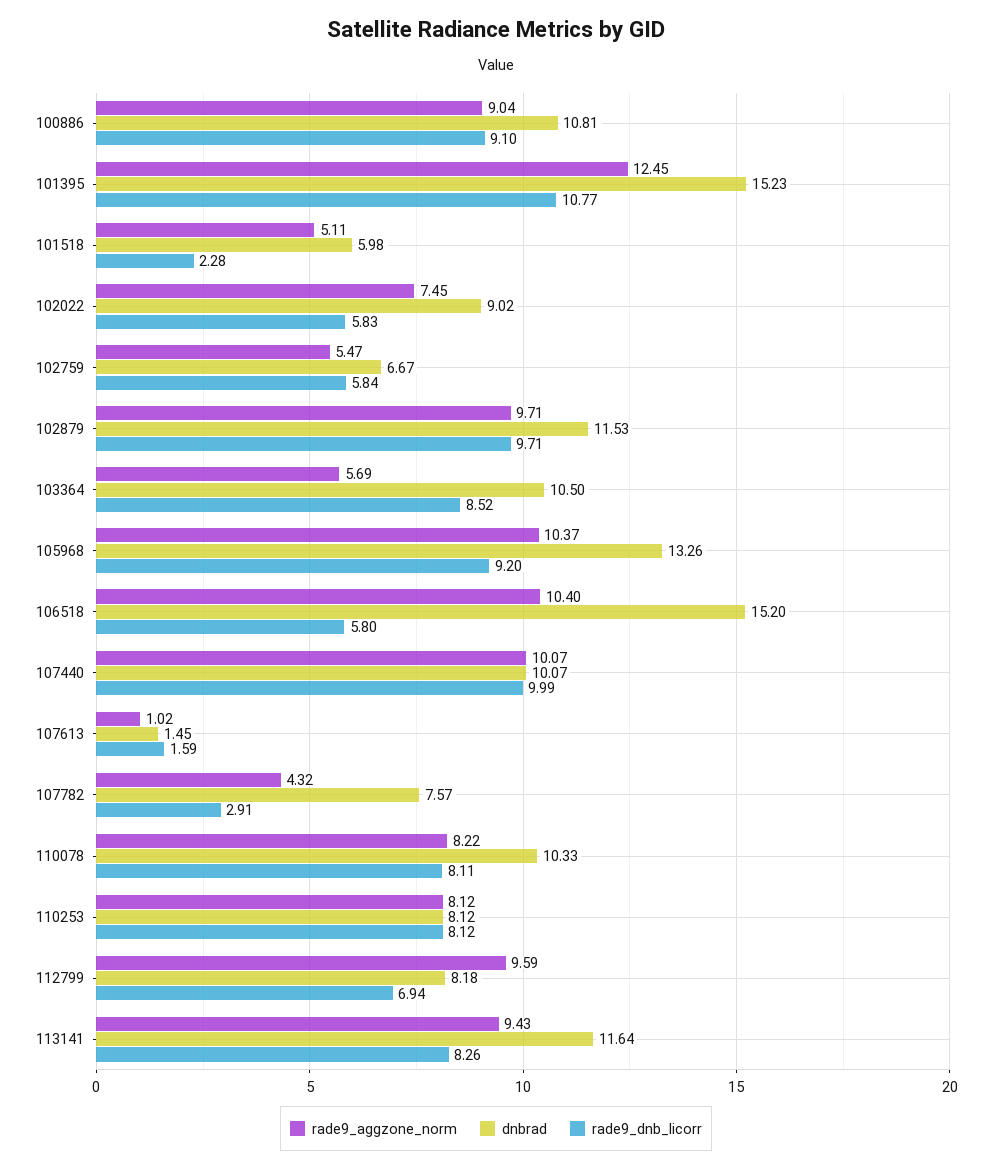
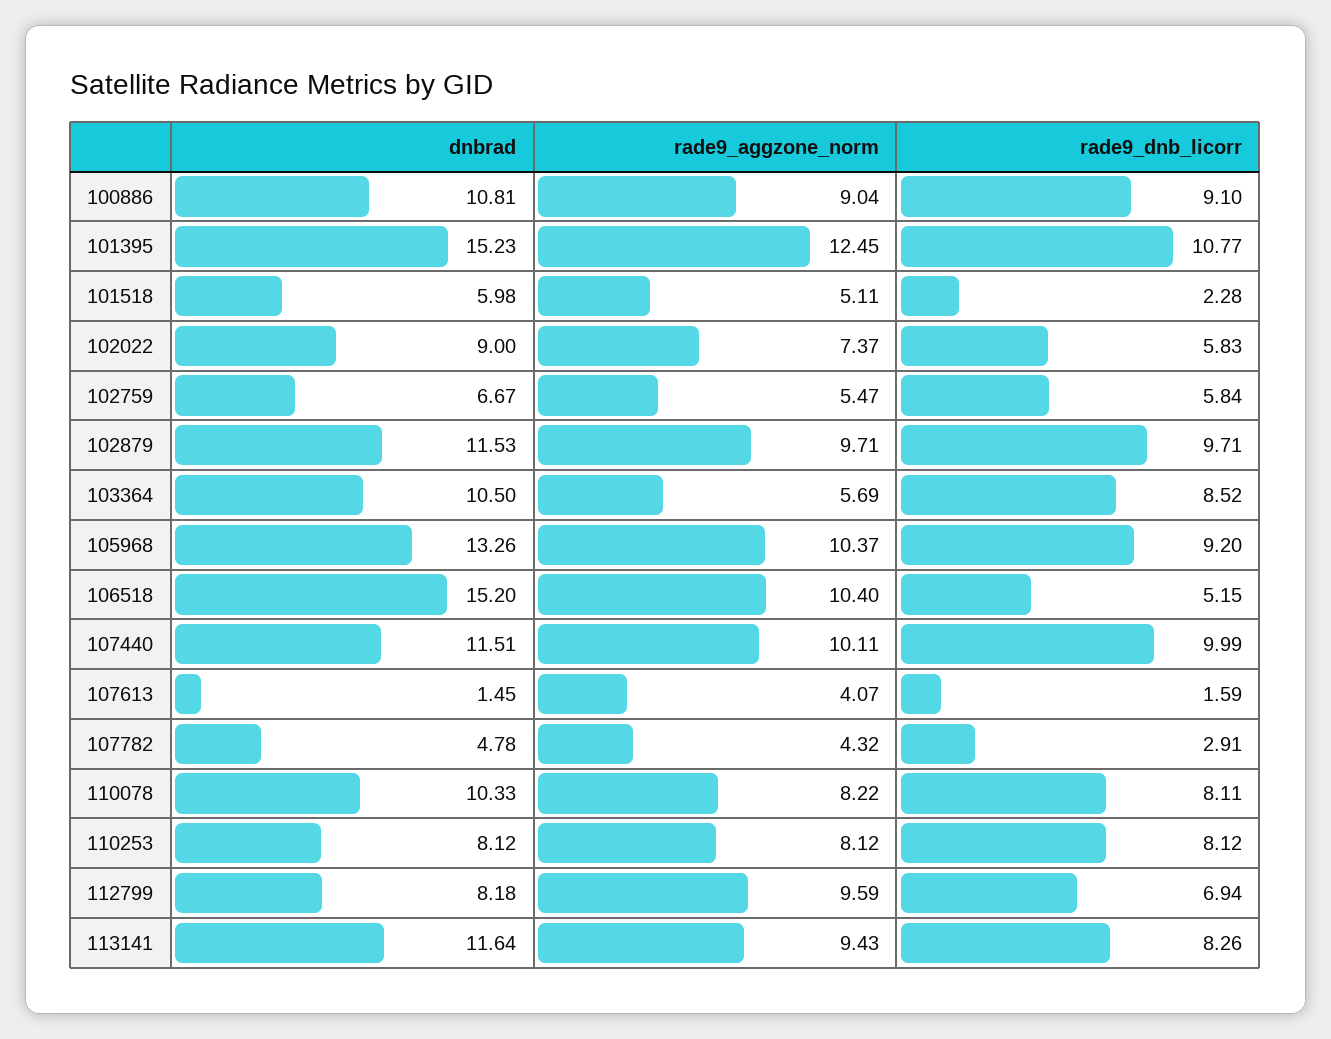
  {
    "rade9_aggzone_norm": {
      "100886": 9.04,
      "101395": 12.45,
      "101518": 5.11,
-     "102022": 7.45,
+     "102022": 7.37,
      "102759": 5.47,
      "102879": 9.71,
      "103364": 5.69,
      "105968": 10.37,
      "106518": 10.4,
-     "107440": 10.07,
+     "107440": 10.11,
-     "107613": 1.02,
+     "107613": 4.07,
      "107782": 4.32,
      "110078": 8.22,
      "110253": 8.12,
      "112799": 9.59,
      "113141": 9.43
    },
    "dnbrad": {
      "100886": 10.81,
      "101395": 15.23,
      "101518": 5.98,
-     "102022": 9.02,
+     "102022": 9,
      "102759": 6.67,
      "102879": 11.53,
      "103364": 10.5,
      "105968": 13.26,
      "106518": 15.2,
-     "107440": 10.07,
+     "107440": 11.51,
      "107613": 1.45,
-     "107782": 7.57,
+     "107782": 4.78,
      "110078": 10.33,
      "110253": 8.12,
      "112799": 8.18,
      "113141": 11.64
    },
    "rade9_dnb_licorr": {
      "100886": 9.1,
      "101395": 10.77,
      "101518": 2.28,
      "102022": 5.83,
      "102759": 5.84,
      "102879": 9.71,
      "103364": 8.52,
      "105968": 9.2,
-     "106518": 5.8,
+     "106518": 5.15,
      "107440": 9.99,
      "107613": 1.59,
      "107782": 2.91,
      "110078": 8.11,
      "110253": 8.12,
      "112799": 6.94,
      "113141": 8.26
    }
  }

